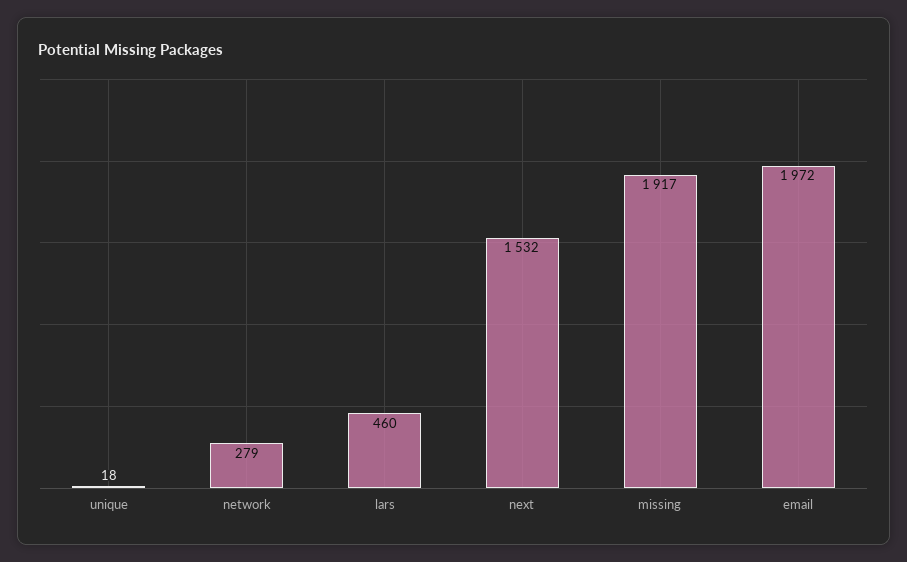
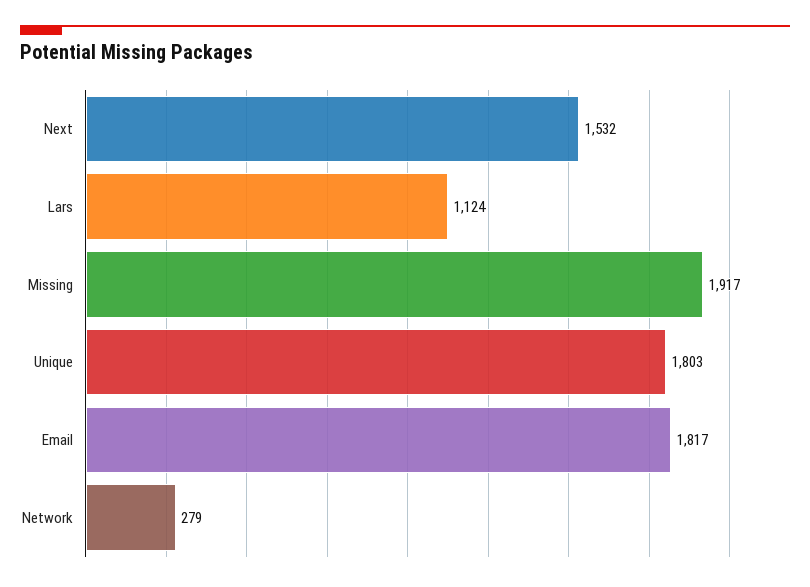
  {
-   "unique": 18,
+   "unique": 1803,
    "network": 279,
-   "lars": 460,
+   "lars": 1124,
    "next": 1532,
    "missing": 1917,
-   "email": 1972
+   "email": 1817
  }

